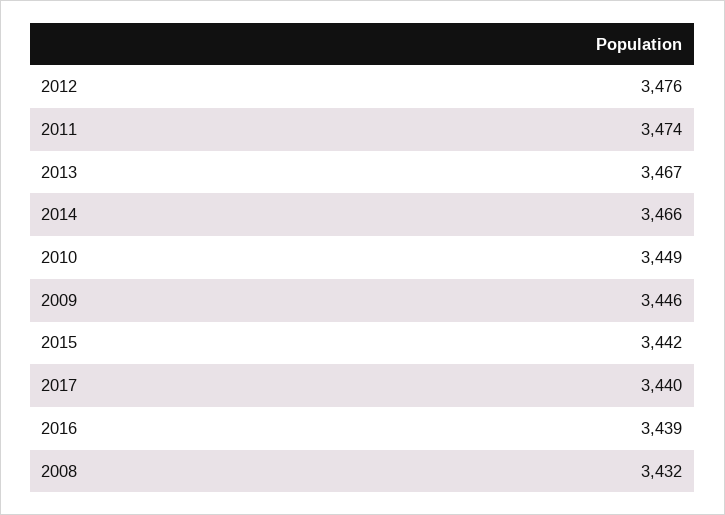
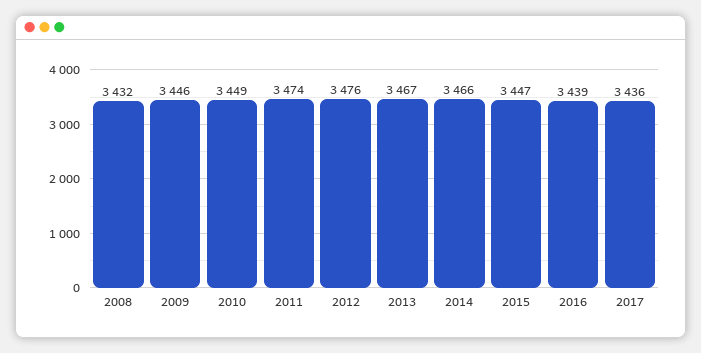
  {
    "2012": 3476,
    "2011": 3474,
    "2013": 3467,
    "2014": 3466,
    "2010": 3449,
    "2009": 3446,
-   "2015": 3442,
+   "2015": 3447,
-   "2017": 3440,
+   "2017": 3436,
    "2016": 3439,
    "2008": 3432
  }

